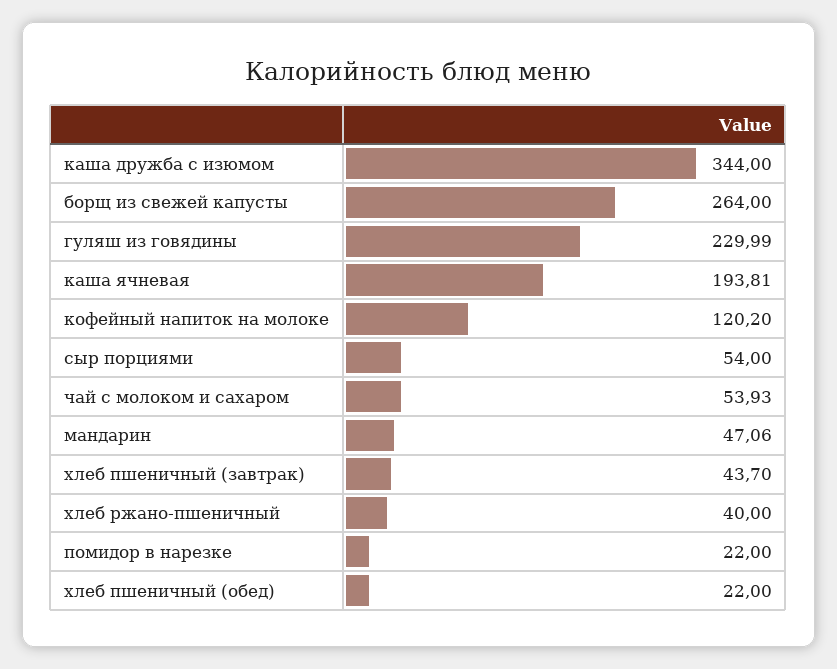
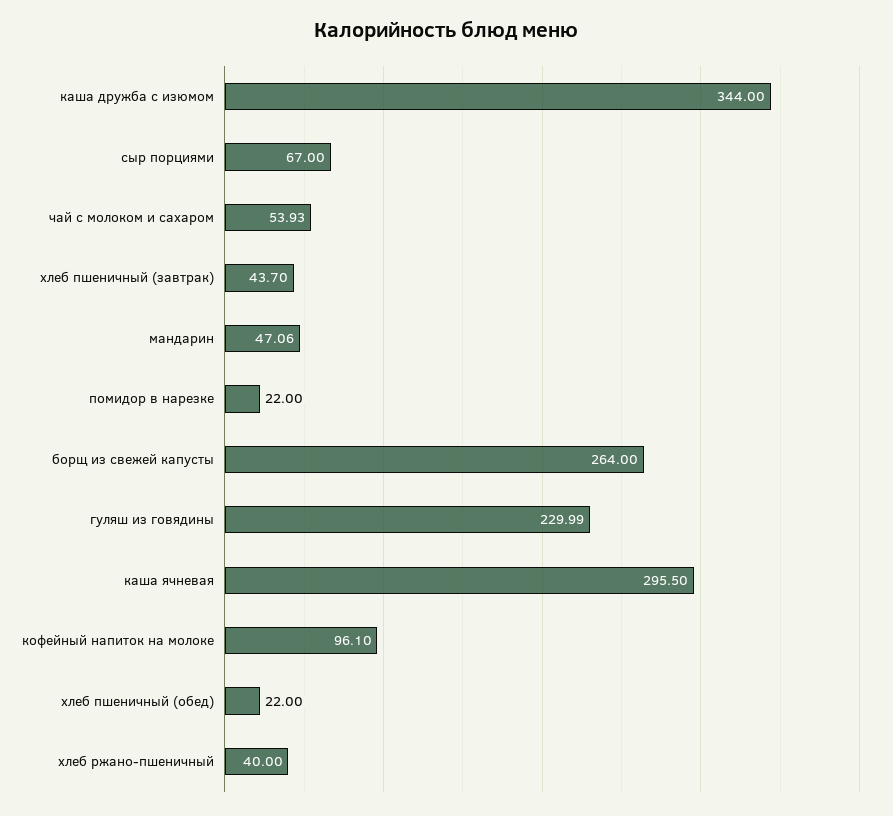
  {
    "каша дружба с изюмом": 344,
    "борщ из свежей капусты": 264,
    "гуляш из говядины": 229.99,
-   "каша ячневая": 193.81,
+   "каша ячневая": 295.5,
-   "кофейный напиток на молоке": 120.2,
+   "кофейный напиток на молоке": 96.1,
-   "сыр порциями": 54,
+   "сыр порциями": 67,
    "чай с молоком и сахаром": 53.93,
    "мандарин": 47.06,
    "хлеб пшеничный (завтрак)": 43.7,
    "хлеб ржано-пшеничный": 40,
    "помидор в нарезке": 22,
    "хлеб пшеничный (обед)": 22
  }

